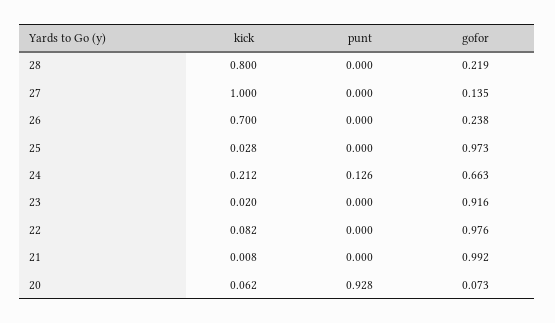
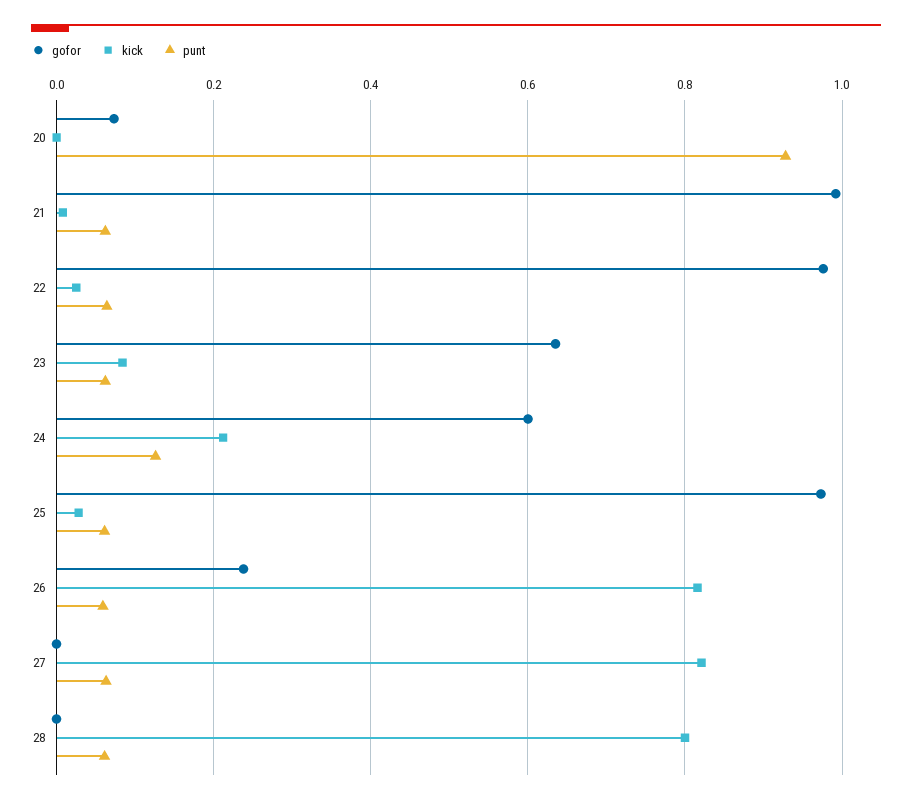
  {
    "kick": {
      "28": 0.8,
-     "27": 1,
+     "27": 0.82,
-     "26": 0.7,
+     "26": 0.82,
      "25": 0.028,
      "24": 0.212,
-     "23": 0.02,
+     "23": 0.08,
-     "22": 0.082,
+     "22": 0.02,
      "21": 0.008,
-     "20": 0.062
+     "20": 0
    },
    "punt": {
-     "28": 0,
+     "28": 0.06,
-     "27": 0,
+     "27": 0.06,
-     "26": 0,
+     "26": 0.06,
-     "25": 0,
+     "25": 0.06,
      "24": 0.126,
-     "23": 0,
+     "23": 0.06,
-     "22": 0,
+     "22": 0.06,
-     "21": 0,
+     "21": 0.06,
      "20": 0.928
    },
    "gofor": {
-     "28": 0.219,
+     "28": 0,
-     "27": 0.135,
+     "27": 0,
      "26": 0.238,
      "25": 0.973,
-     "24": 0.663,
+     "24": 0.6,
-     "23": 0.916,
+     "23": 0.64,
      "22": 0.976,
      "21": 0.992,
      "20": 0.073
    }
  }

